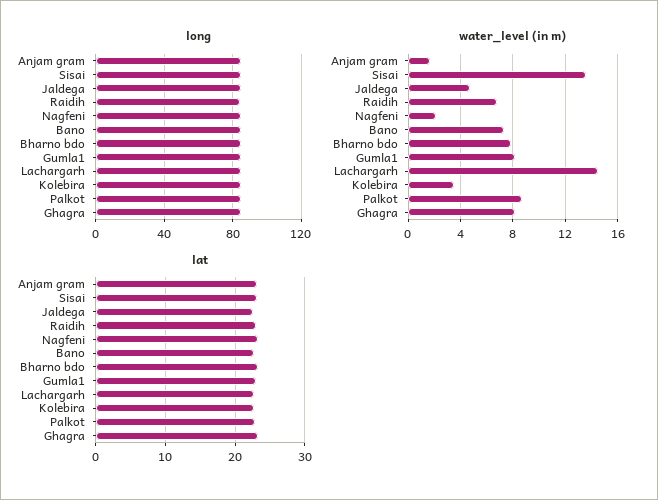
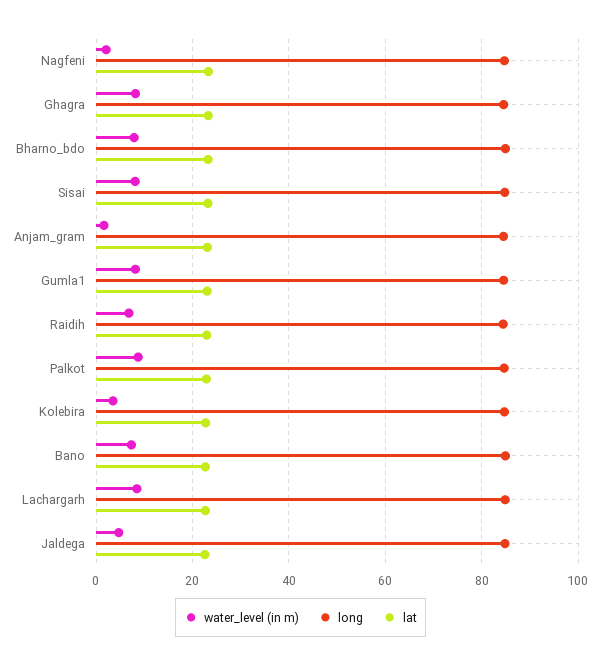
  {
    "long": {
      "Anjam gram": 84,
      "Sisai": 84,
      "Jaldega": 84,
      "Raidih": 84,
      "Nagfeni": 84,
      "Bano": 84,
      "Bharno bdo": 84,
      "Gumla1": 84,
      "Lachargarh": 84,
      "Kolebira": 84,
      "Palkot": 84,
      "Ghagra": 84
    },
    "water_level (in m)": {
      "Anjam gram": 1.5,
-     "Sisai": 13.5,
+     "Sisai": 8,
      "Jaldega": 4.5,
      "Raidih": 7,
      "Nagfeni": 2,
      "Bano": 7.5,
      "Bharno bdo": 8,
      "Gumla1": 8,
-     "Lachargarh": 14.5,
+     "Lachargarh": 8,
      "Kolebira": 3.5,
      "Palkot": 8.5,
      "Ghagra": 8
    },
    "lat": {
      "Anjam gram": 23,
      "Sisai": 23,
      "Jaldega": 23,
      "Raidih": 23,
      "Nagfeni": 23,
      "Bano": 23,
      "Bharno bdo": 23,
      "Gumla1": 23,
      "Lachargarh": 23,
      "Kolebira": 23,
      "Palkot": 23,
      "Ghagra": 23
    }
  }

